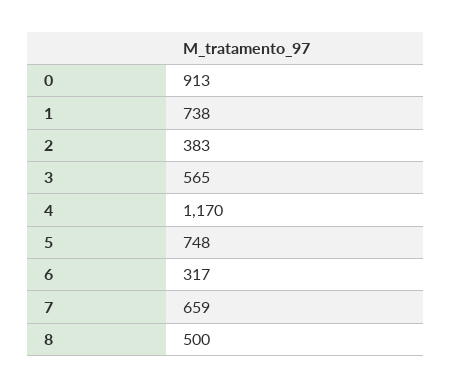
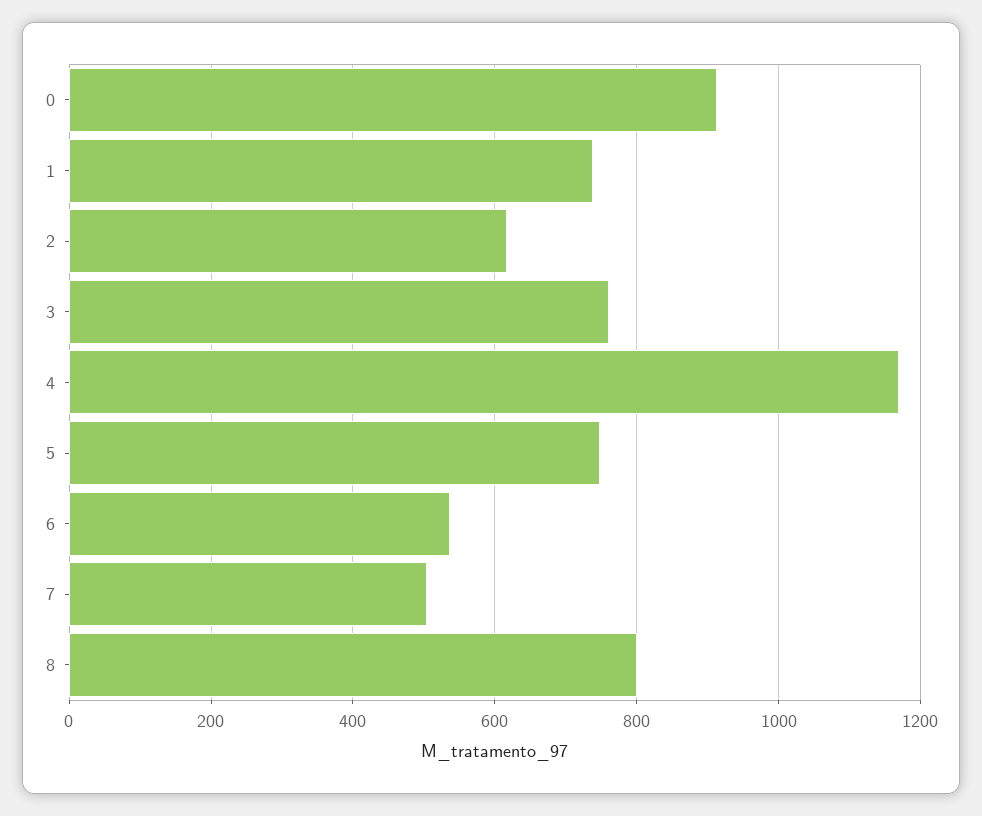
  {
    "0": 913,
    "1": 738,
-   "2": 383,
+   "2": 620,
-   "3": 565,
+   "3": 760,
    "4": 1170,
    "5": 748,
-   "6": 317,
+   "6": 540,
-   "7": 659,
+   "7": 500,
-   "8": 500
+   "8": 800
  }

